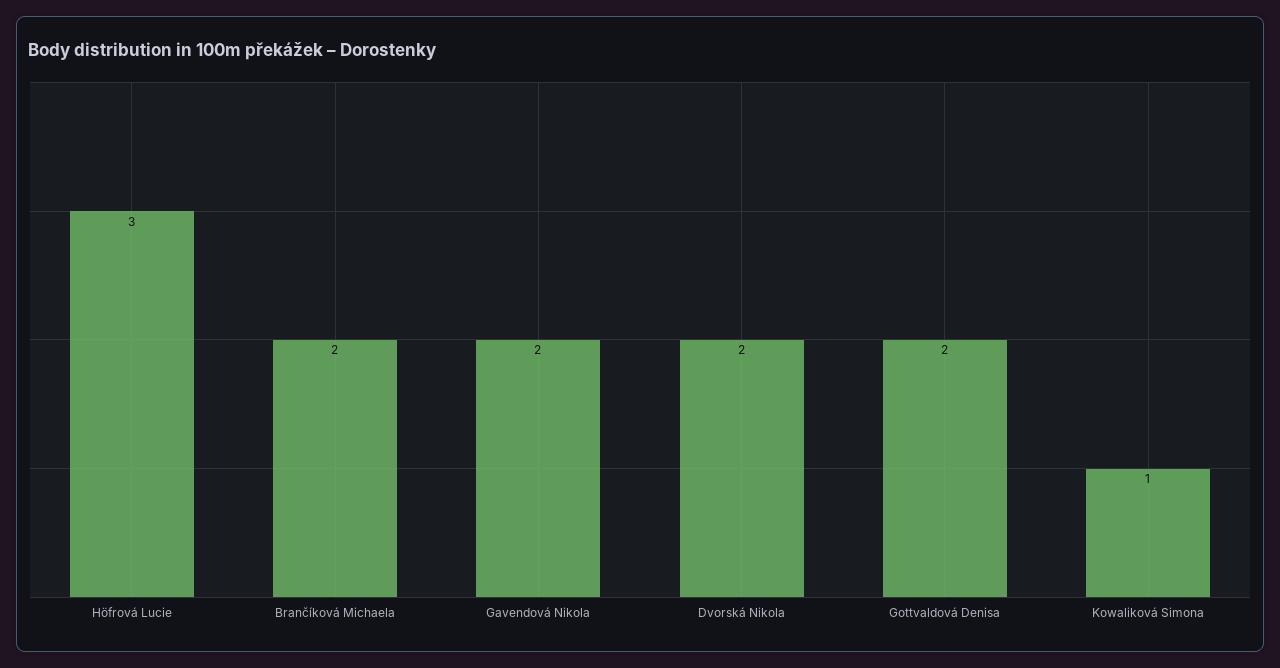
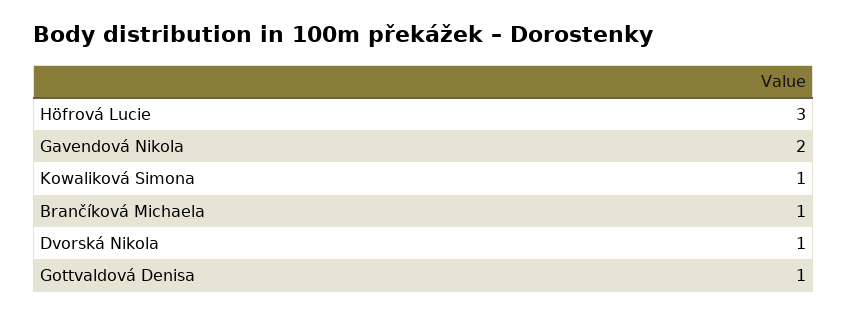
  {
    "Höfrová Lucie": 3,
-   "Brančíková Michaela": 2,
+   "Brančíková Michaela": 1,
    "Gavendová Nikola": 2,
-   "Dvorská Nikola": 2,
+   "Dvorská Nikola": 1,
-   "Gottvaldová Denisa": 2,
+   "Gottvaldová Denisa": 1,
    "Kowaliková Simona": 1
  }

